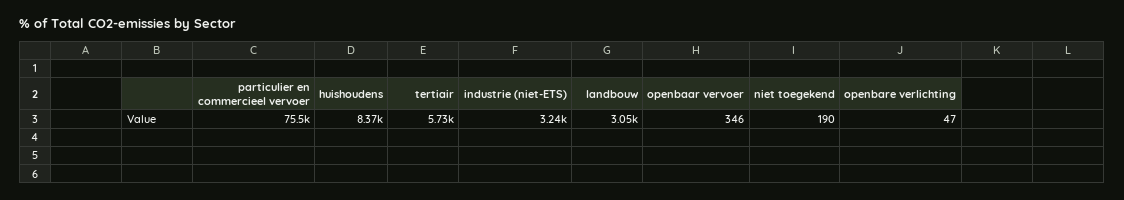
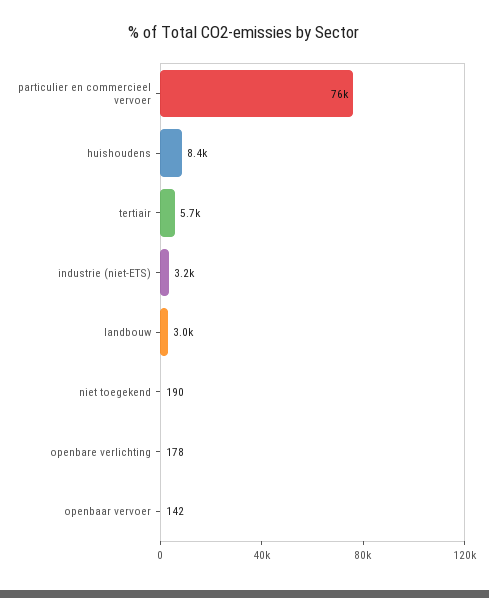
  {
    "particulier en commercieel vervoer": 75500,
    "huishoudens": 8370,
    "tertiair": 5730,
    "industrie (niet-ETS)": 3240,
    "landbouw": 3050,
-   "openbaar vervoer": 346,
+   "openbaar vervoer": 142,
    "niet toegekend": 190,
-   "openbare verlichting": 47
+   "openbare verlichting": 178
  }

